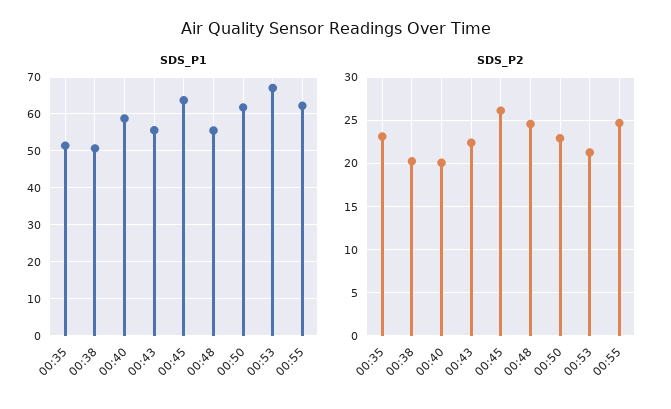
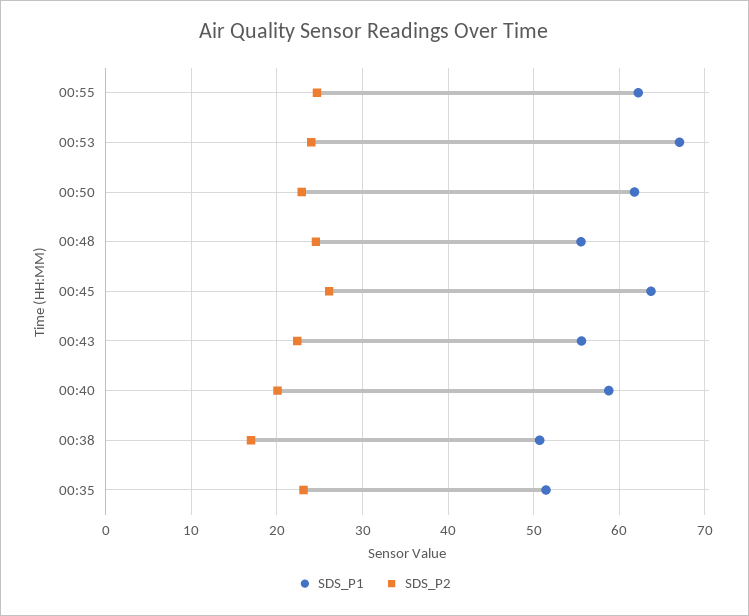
  {
    "SDS_P1": {
      "00:35": 51,
      "00:38": 51,
      "00:40": 59,
      "00:43": 56,
      "00:45": 64,
      "00:48": 56,
      "00:50": 62,
      "00:53": 67,
      "00:55": 62
    },
    "SDS_P2": {
      "00:35": 23,
-     "00:38": 20,
+     "00:38": 17,
      "00:40": 20,
      "00:43": 22,
      "00:45": 26,
      "00:48": 25,
      "00:50": 23,
-     "00:53": 21,
+     "00:53": 24,
      "00:55": 25
    }
  }

